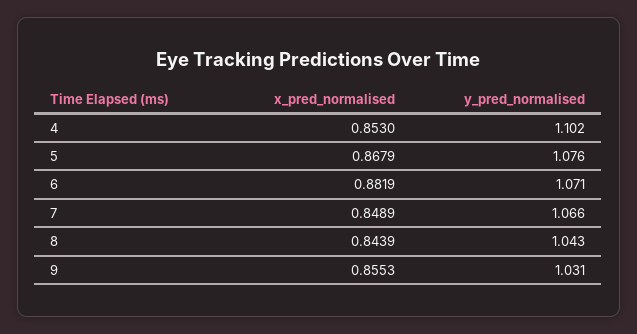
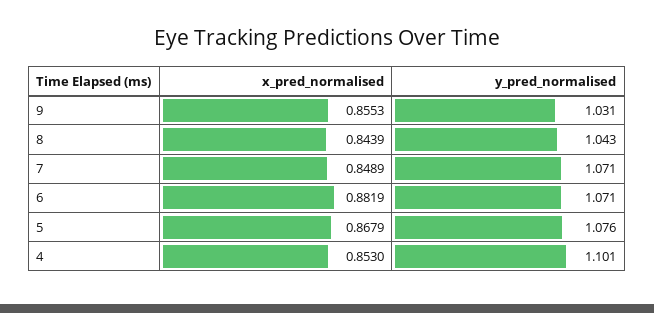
  {
    "x_pred_normalised": {
      "4": 0.853,
      "5": 0.8679,
      "6": 0.8819,
      "7": 0.8489,
      "8": 0.8439,
      "9": 0.8553
    },
    "y_pred_normalised": {
-     "4": 1.102,
+     "4": 1.101,
      "5": 1.076,
      "6": 1.071,
-     "7": 1.066,
+     "7": 1.071,
      "8": 1.043,
      "9": 1.031
    }
  }

